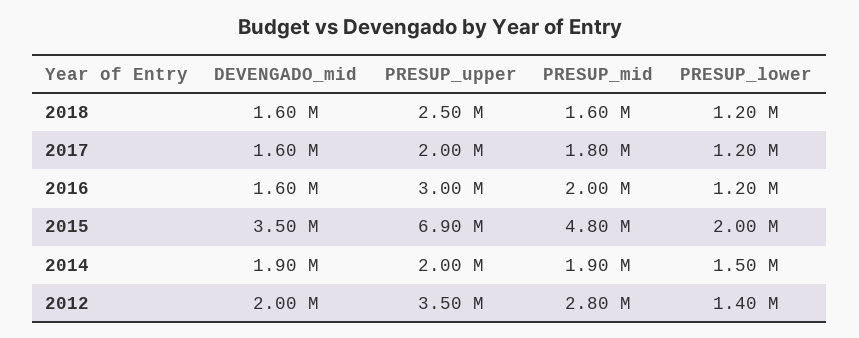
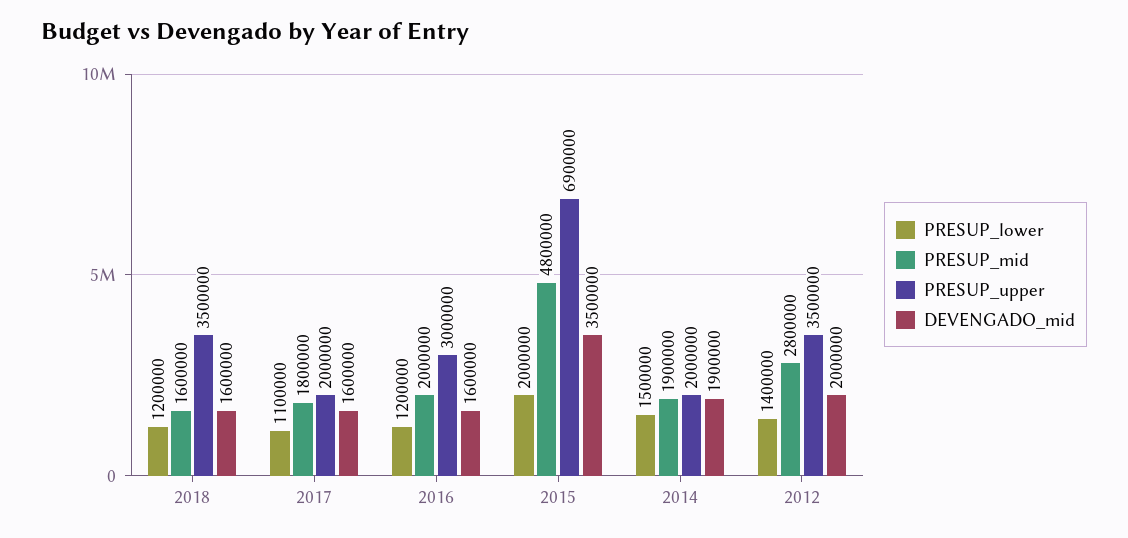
  {
    "DEVENGADO_mid": {
      "2018": 1600000,
      "2017": 1600000,
      "2016": 1600000,
      "2015": 3500000,
      "2014": 1900000,
      "2012": 2000000
    },
    "PRESUP_upper": {
-     "2018": 2500000,
+     "2018": 3500000,
      "2017": 2000000,
      "2016": 3000000,
      "2015": 6900000,
      "2014": 2000000,
      "2012": 3500000
    },
    "PRESUP_mid": {
      "2018": 1600000,
      "2017": 1800000,
      "2016": 2000000,
      "2015": 4800000,
      "2014": 1900000,
      "2012": 2800000
    },
    "PRESUP_lower": {
      "2018": 1200000,
-     "2017": 1200000,
+     "2017": 1100000,
      "2016": 1200000,
      "2015": 2000000,
      "2014": 1500000,
      "2012": 1400000
    }
  }

